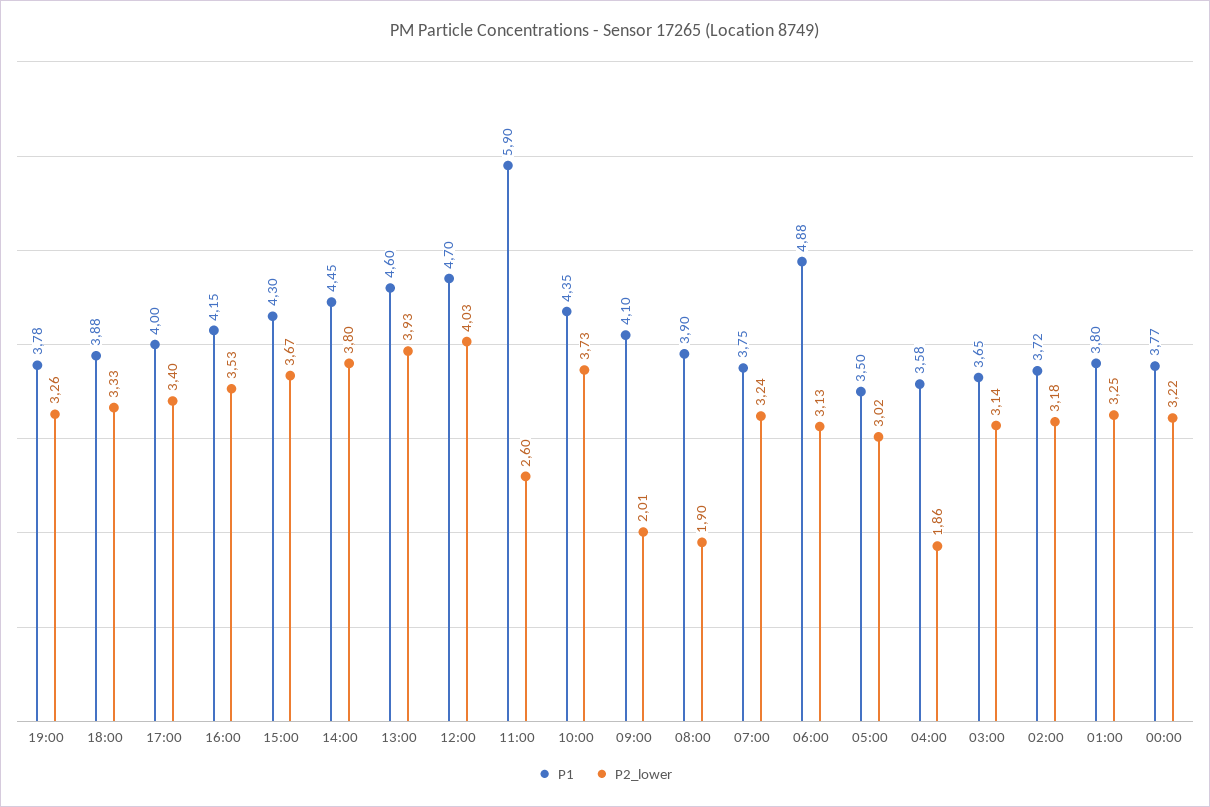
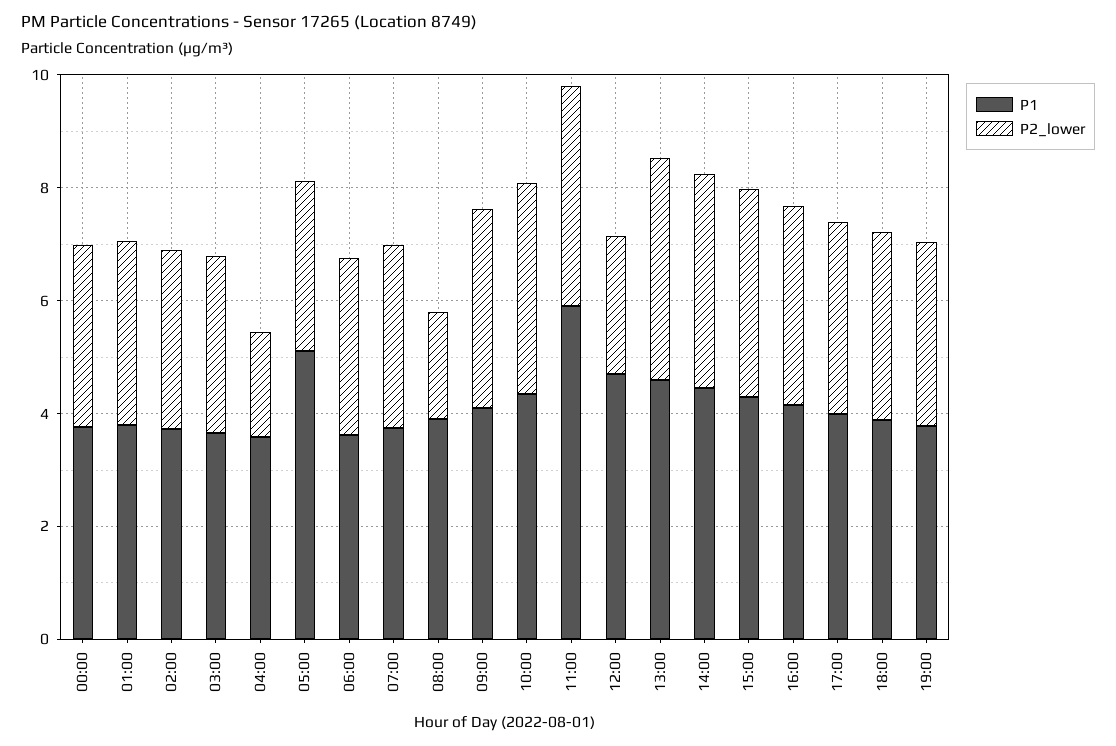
  {
    "P1": {
      "19:00": 3.78,
      "18:00": 3.88,
      "17:00": 4,
      "16:00": 4.15,
      "15:00": 4.3,
      "14:00": 4.45,
      "13:00": 4.6,
      "12:00": 4.7,
      "11:00": 5.9,
      "10:00": 4.35,
      "09:00": 4.1,
      "08:00": 3.9,
      "07:00": 3.75,
-     "06:00": 4.88,
+     "06:00": 3.5,
-     "05:00": 3.5,
+     "05:00": 5,
      "04:00": 3.58,
      "03:00": 3.65,
      "02:00": 3.72,
      "01:00": 3.8,
      "00:00": 3.77
    },
    "P2_lower": {
      "19:00": 3.26,
      "18:00": 3.33,
      "17:00": 3.4,
      "16:00": 3.53,
      "15:00": 3.67,
      "14:00": 3.8,
      "13:00": 3.93,
-     "12:00": 4.03,
+     "12:00": 2.5,
-     "11:00": 2.6,
+     "11:00": 4,
      "10:00": 3.73,
-     "09:00": 2.01,
+     "09:00": 3.5,
      "08:00": 1.9,
      "07:00": 3.24,
      "06:00": 3.13,
      "05:00": 3.02,
      "04:00": 1.86,
      "03:00": 3.14,
      "02:00": 3.18,
      "01:00": 3.25,
      "00:00": 3.22
    }
  }

